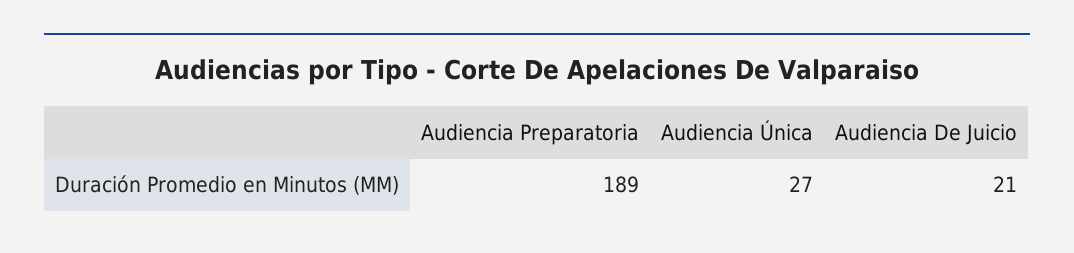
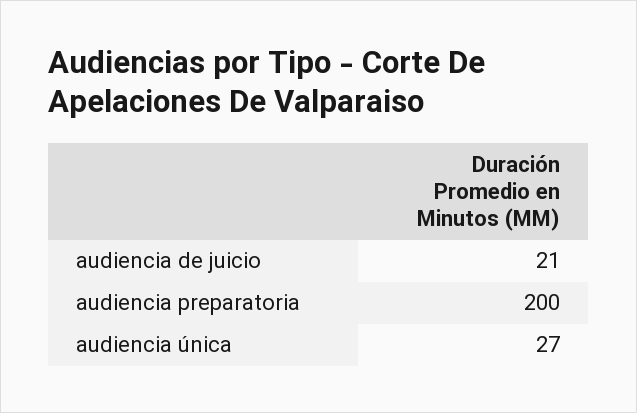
  {
-   "Audiencia Preparatoria": 189,
+   "Audiencia Preparatoria": 200,
    "Audiencia Única": 27,
    "Audiencia De Juicio": 21
  }

